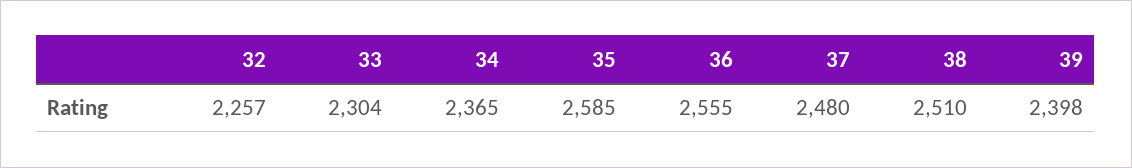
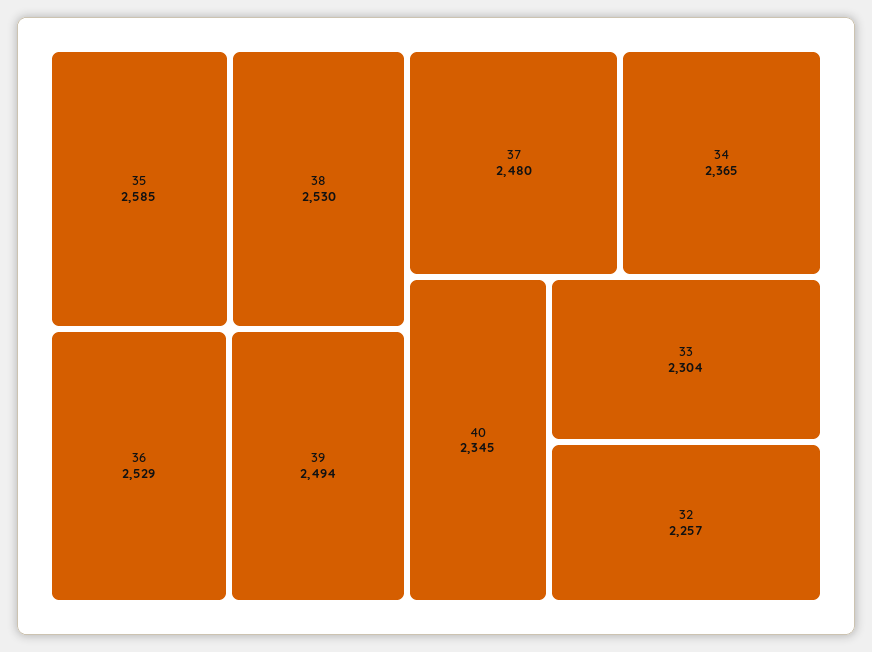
  {
    "32": 2257,
    "33": 2304,
    "34": 2365,
    "35": 2585,
-   "36": 2555,
+   "36": 2529,
    "37": 2480,
-   "38": 2510,
+   "38": 2530,
-   "39": 2398
+   "39": 2494,
+   "40": 2345
  }

